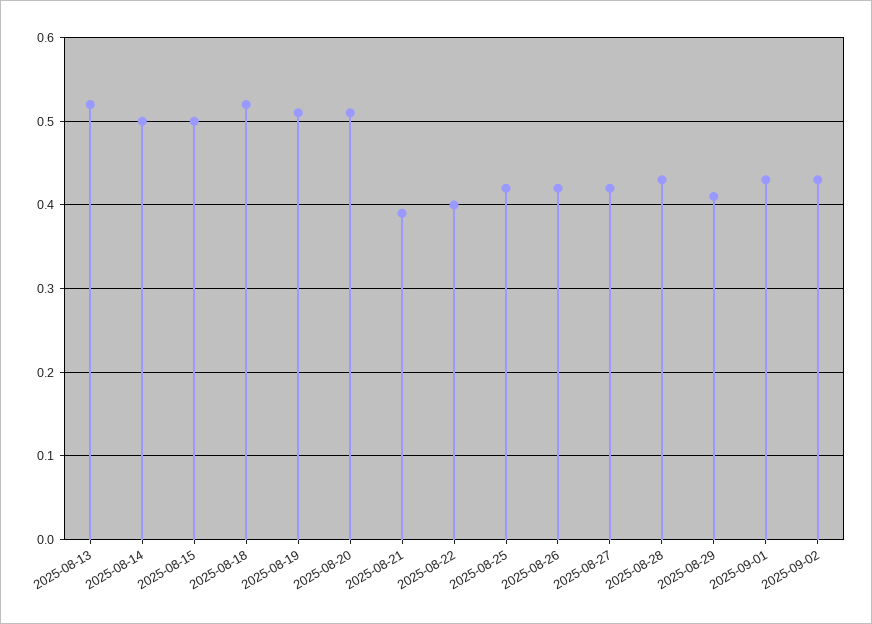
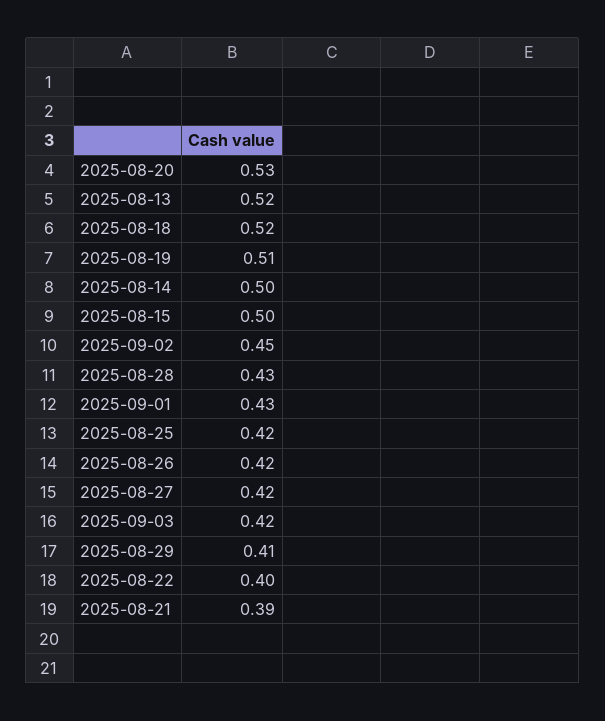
  {
    "2025-08-13": 0.52,
    "2025-08-14": 0.5,
    "2025-08-15": 0.5,
    "2025-08-18": 0.52,
    "2025-08-19": 0.51,
-   "2025-08-20": 0.51,
+   "2025-08-20": 0.53,
    "2025-08-21": 0.39,
    "2025-08-22": 0.4,
    "2025-08-25": 0.42,
    "2025-08-26": 0.42,
    "2025-08-27": 0.42,
    "2025-08-28": 0.43,
    "2025-08-29": 0.41,
    "2025-09-01": 0.43,
-   "2025-09-02": 0.43
+   "2025-09-02": 0.45,
+   "2025-09-03": 0.42
  }

